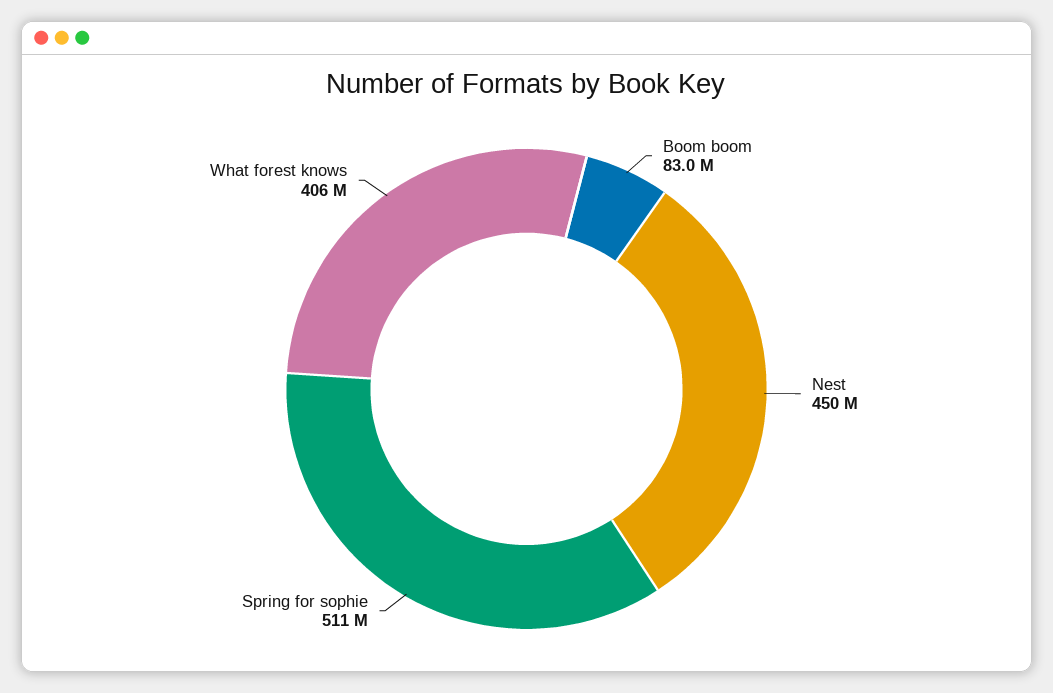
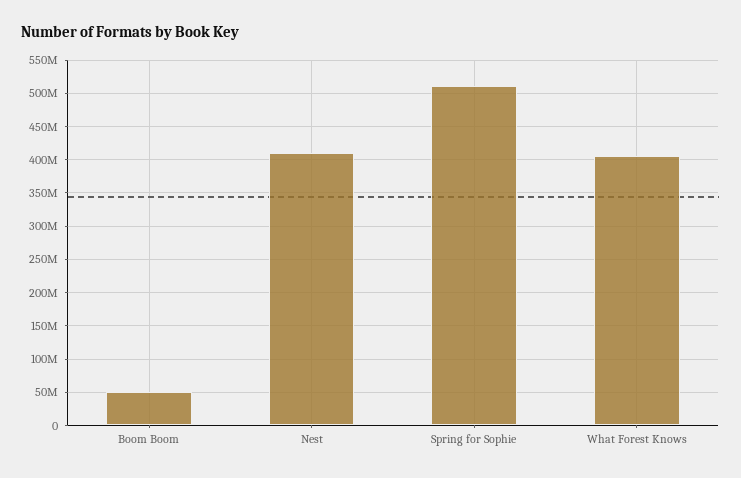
  {
-   "Boom boom": 83000000,
+   "Boom boom": 50000000,
-   "Nest": 450000000,
+   "Nest": 410000000,
    "Spring for sophie": 511000000,
    "What forest knows": 406000000
  }

